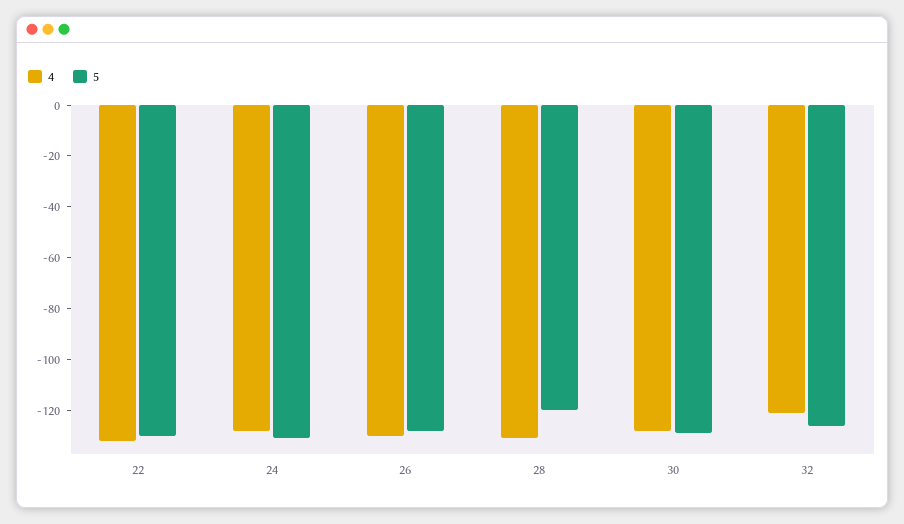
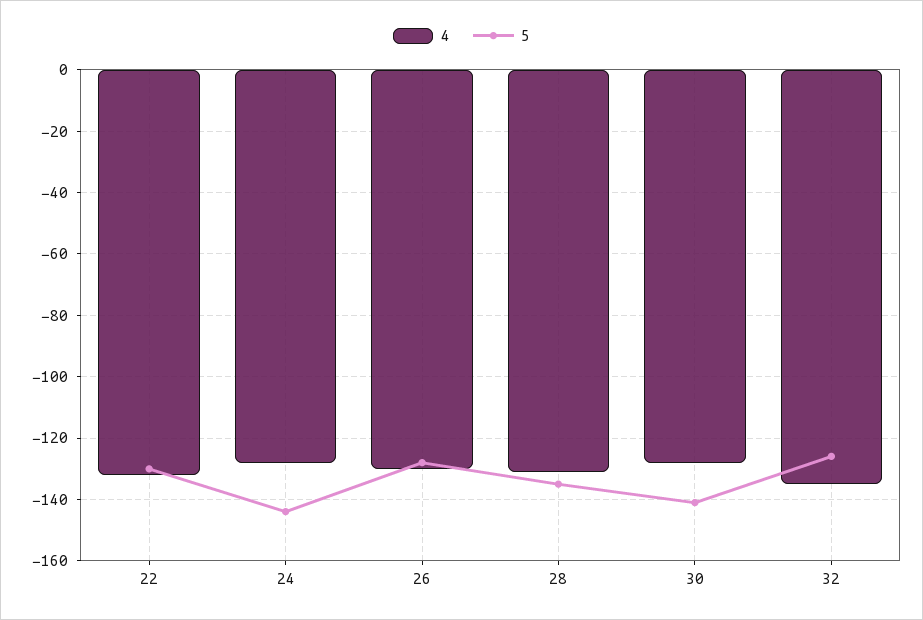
  {
    "4": {
      "22": -130,
      "24": -130,
      "26": -130,
      "28": -130,
      "30": -130,
-     "32": -120
+     "32": -135
    },
    "5": {
      "22": -130,
-     "24": -130,
+     "24": -145,
      "26": -130,
-     "28": -120,
+     "28": -135,
-     "30": -130,
+     "30": -140,
      "32": -125
    }
  }

